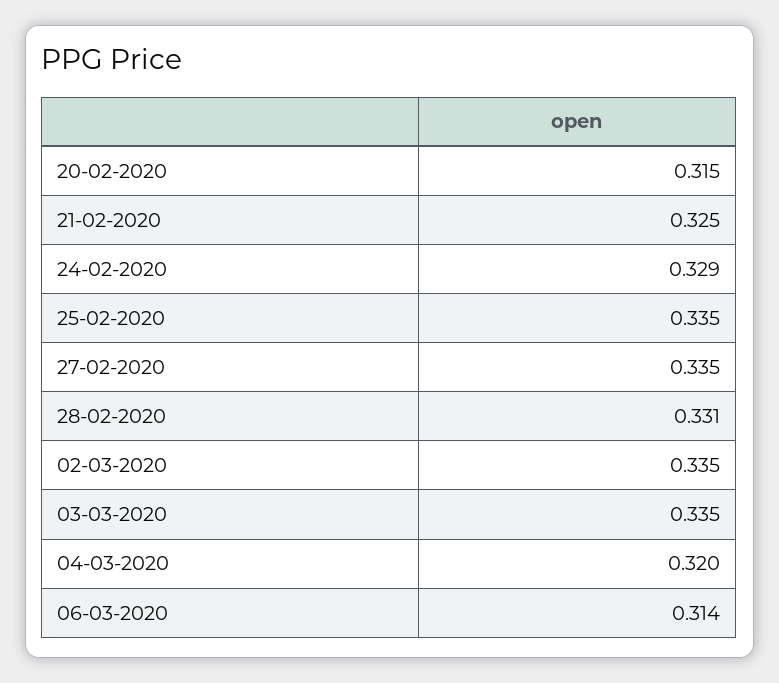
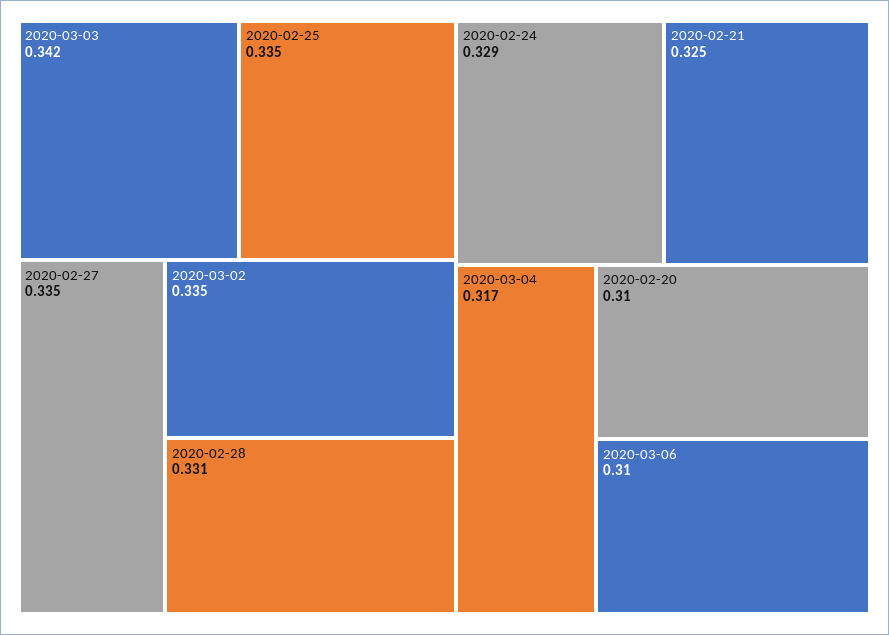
  {
-   "20-02-2020": 0.315,
+   "20-02-2020": 0.31,
    "21-02-2020": 0.325,
    "24-02-2020": 0.329,
    "25-02-2020": 0.335,
    "27-02-2020": 0.335,
    "28-02-2020": 0.331,
    "02-03-2020": 0.335,
-   "03-03-2020": 0.335,
+   "03-03-2020": 0.342,
-   "04-03-2020": 0.32,
+   "04-03-2020": 0.317,
-   "06-03-2020": 0.314
+   "06-03-2020": 0.31
  }

